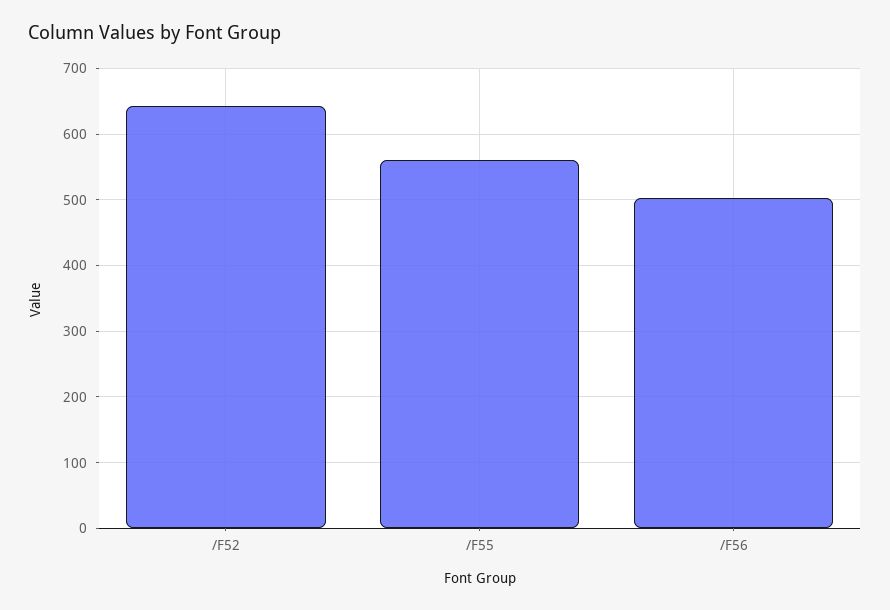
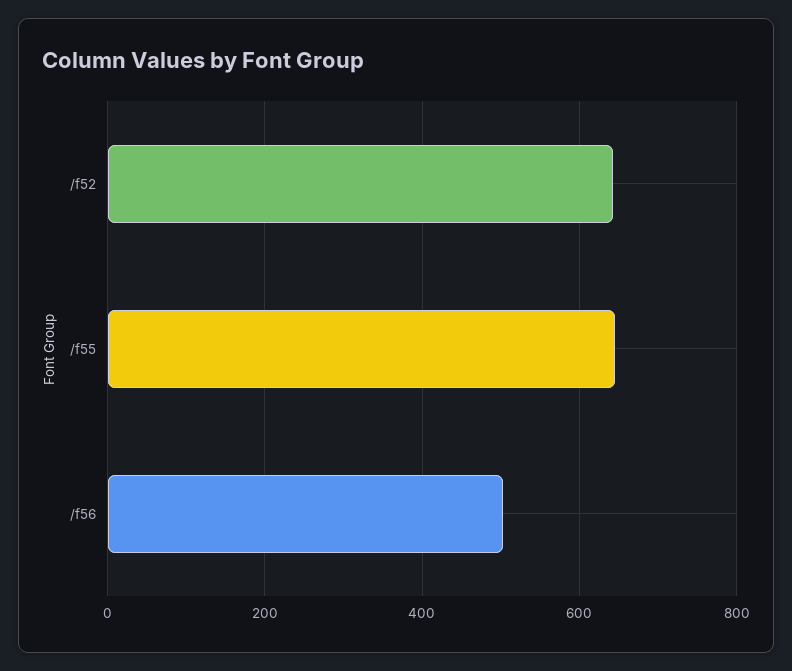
  {
    "/F52": 640,
-   "/F55": 560,
+   "/F55": 640,
    "/F56": 500
  }

